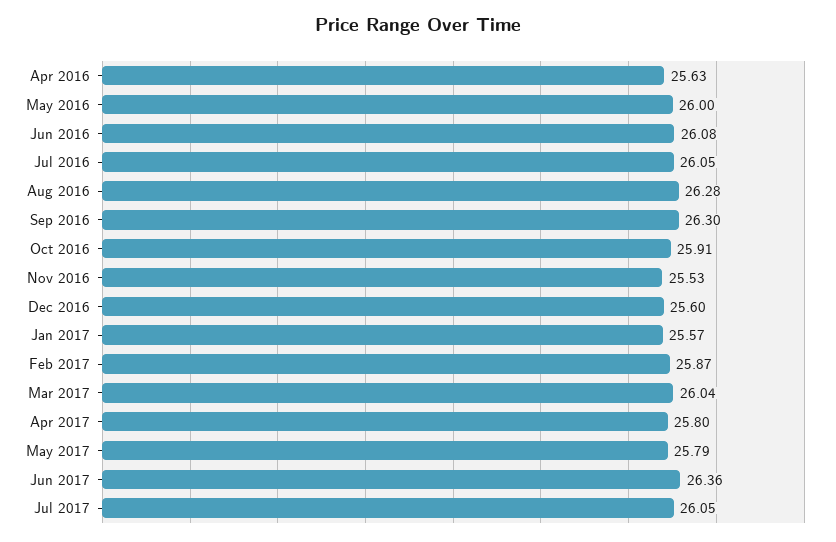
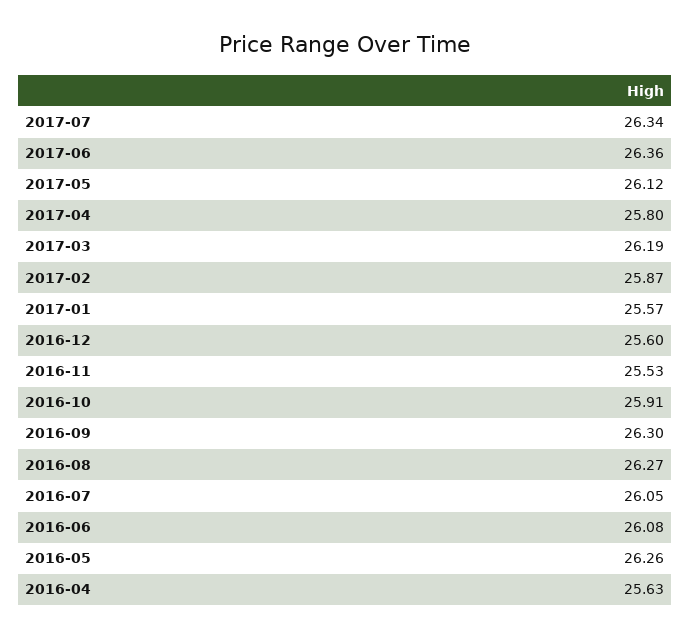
  {
    "Apr 2016": 25.63,
-   "May 2016": 26,
+   "May 2016": 26.26,
    "Jun 2016": 26.08,
    "Jul 2016": 26.05,
-   "Aug 2016": 26.28,
+   "Aug 2016": 26.27,
    "Sep 2016": 26.3,
    "Oct 2016": 25.91,
    "Nov 2016": 25.53,
    "Dec 2016": 25.6,
    "Jan 2017": 25.57,
    "Feb 2017": 25.87,
-   "Mar 2017": 26.04,
+   "Mar 2017": 26.19,
    "Apr 2017": 25.8,
-   "May 2017": 25.79,
+   "May 2017": 26.12,
    "Jun 2017": 26.36,
-   "Jul 2017": 26.05
+   "Jul 2017": 26.34
  }

